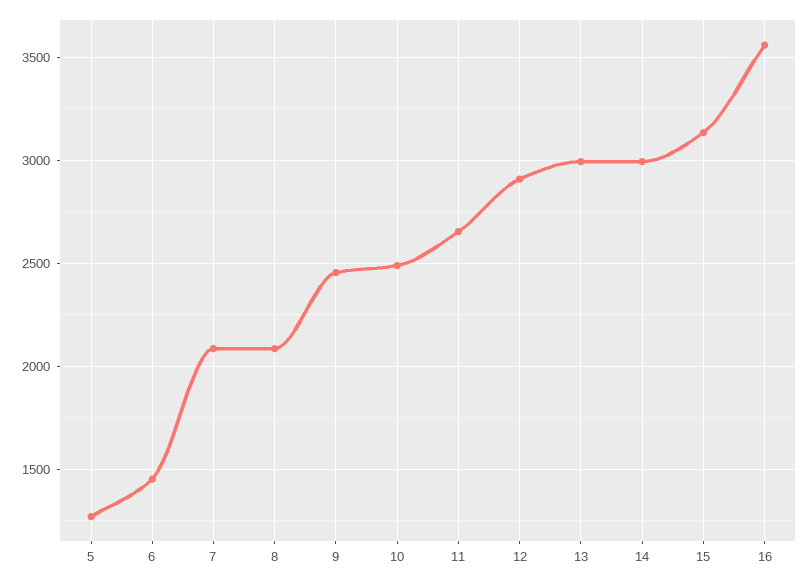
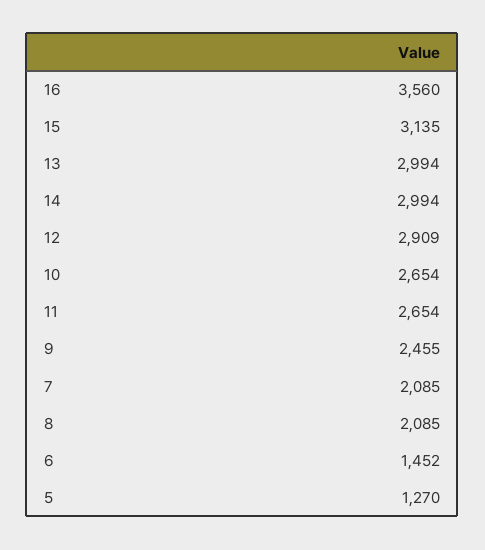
  {
    "5": 1270,
    "6": 1452,
    "7": 2085,
    "8": 2085,
    "9": 2455,
-   "10": 2500,
+   "10": 2654,
    "11": 2654,
    "12": 2909,
    "13": 2994,
    "14": 2994,
    "15": 3135,
    "16": 3560
  }

